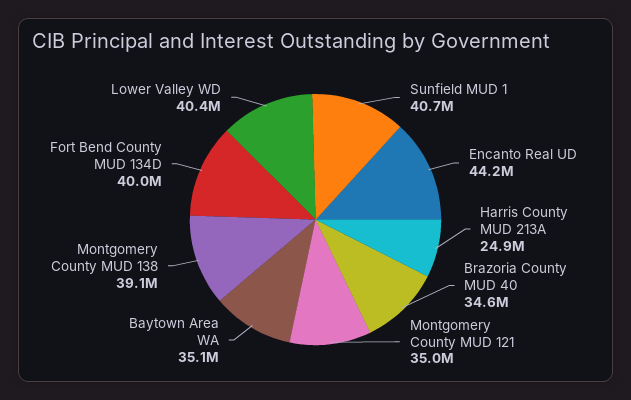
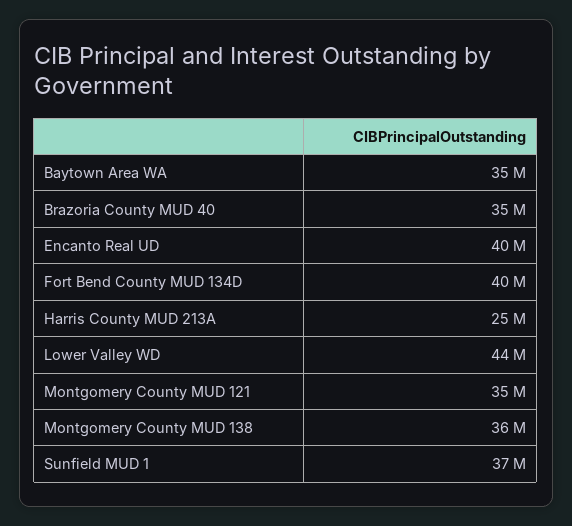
  {
-   "Sunfield MUD 1": 40700000,
+   "Sunfield MUD 1": 37000000,
-   "Encanto Real UD": 44200000,
+   "Encanto Real UD": 40000000,
    "Harris County MUD 213A": 24900000,
    "Brazoria County MUD 40": 34600000,
    "Montgomery County MUD 121": 35000000,
    "Baytown Area WA": 35100000,
-   "Montgomery County MUD 138": 39100000,
+   "Montgomery County MUD 138": 36000000,
    "Fort Bend County MUD 134D": 40000000,
-   "Lower Valley WD": 40400000
+   "Lower Valley WD": 44000000
  }

